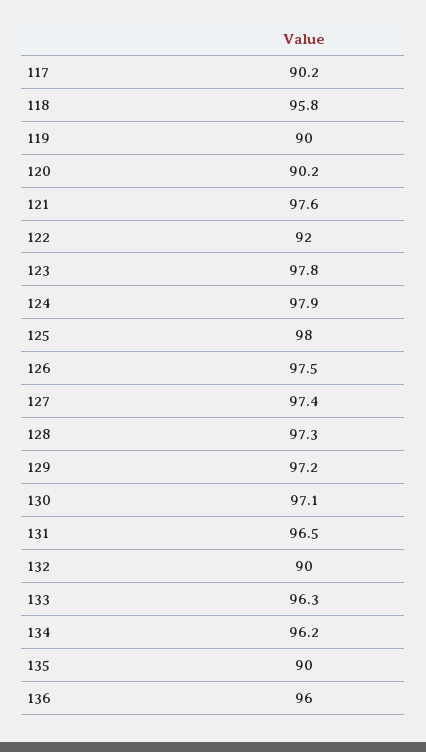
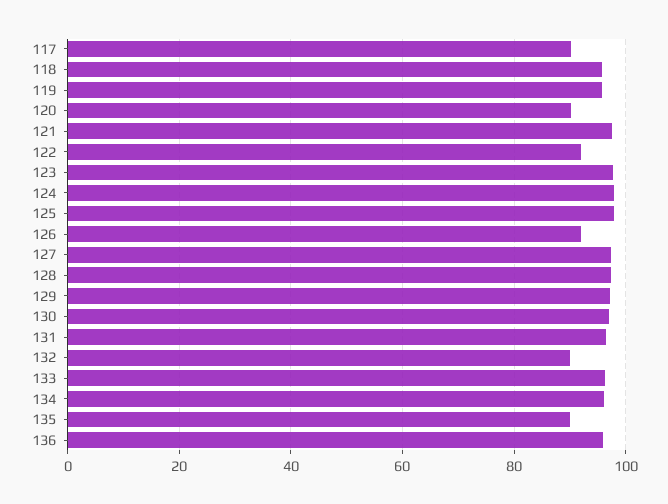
  {
    "117": 90.2,
    "118": 95.8,
-   "119": 90,
+   "119": 96,
    "120": 90.2,
    "121": 97.6,
    "122": 92,
    "123": 97.8,
    "124": 97.9,
    "125": 98,
-   "126": 97.5,
+   "126": 92,
    "127": 97.4,
    "128": 97.3,
    "129": 97.2,
    "130": 97.1,
    "131": 96.5,
    "132": 90,
    "133": 96.3,
    "134": 96.2,
    "135": 90,
    "136": 96
  }

